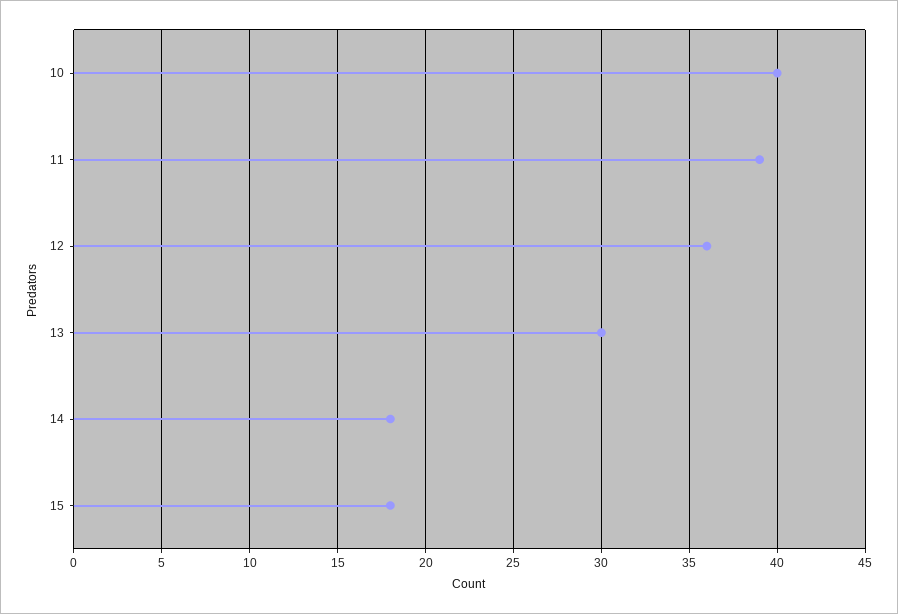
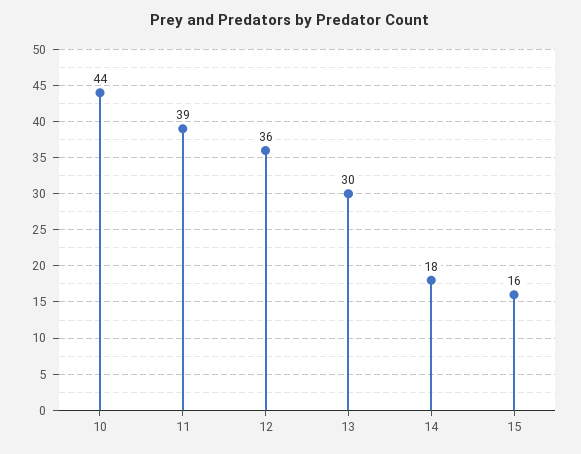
  {
-   "10": 40,
+   "10": 44,
    "11": 39,
    "12": 36,
    "13": 30,
    "14": 18,
-   "15": 18
+   "15": 16
  }

